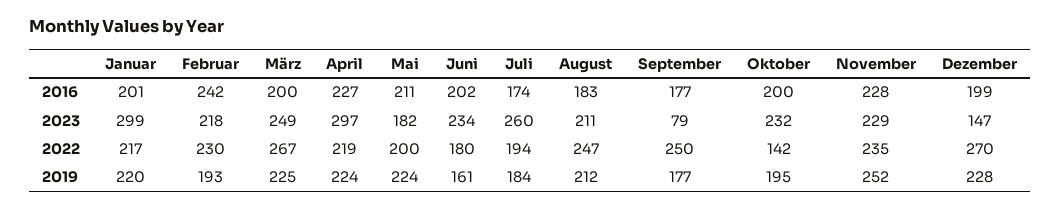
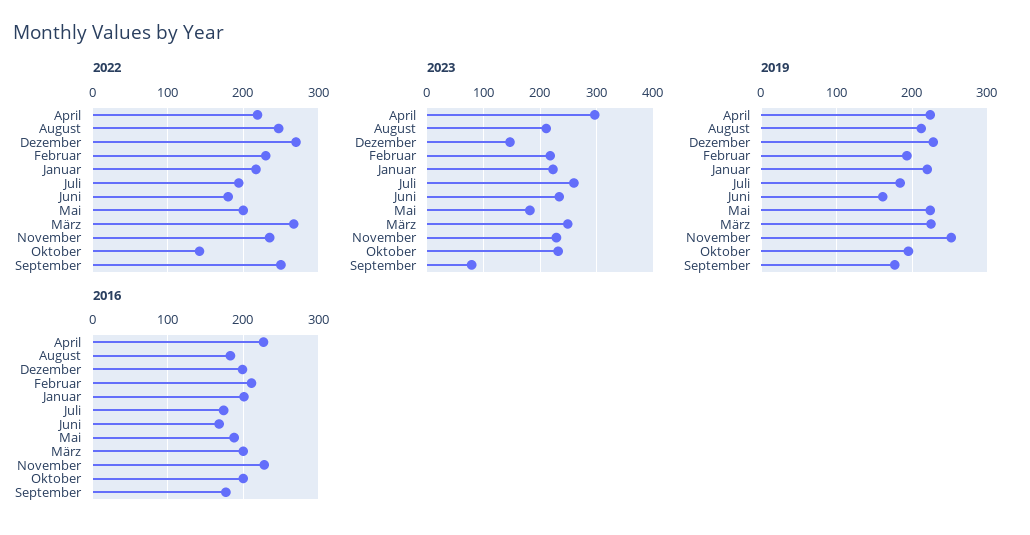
  {
    "2016": {
      "Januar": 201,
-     "Februar": 242,
+     "Februar": 210,
      "März": 200,
      "April": 227,
-     "Mai": 211,
+     "Mai": 190,
-     "Juni": 202,
+     "Juni": 170,
      "Juli": 174,
      "August": 183,
      "September": 177,
      "Oktober": 200,
      "November": 228,
      "Dezember": 199
    },
    "2023": {
-     "Januar": 299,
+     "Januar": 220,
      "Februar": 218,
      "März": 249,
      "April": 297,
      "Mai": 182,
      "Juni": 234,
      "Juli": 260,
      "August": 211,
      "September": 79,
      "Oktober": 232,
      "November": 229,
      "Dezember": 147
    },
    "2022": {
      "Januar": 217,
      "Februar": 230,
      "März": 267,
      "April": 219,
      "Mai": 200,
      "Juni": 180,
      "Juli": 194,
      "August": 247,
      "September": 250,
      "Oktober": 142,
      "November": 235,
      "Dezember": 270
    },
    "2019": {
      "Januar": 220,
      "Februar": 193,
      "März": 225,
      "April": 224,
      "Mai": 224,
      "Juni": 161,
      "Juli": 184,
      "August": 212,
      "September": 177,
      "Oktober": 195,
      "November": 252,
      "Dezember": 228
    }
  }

